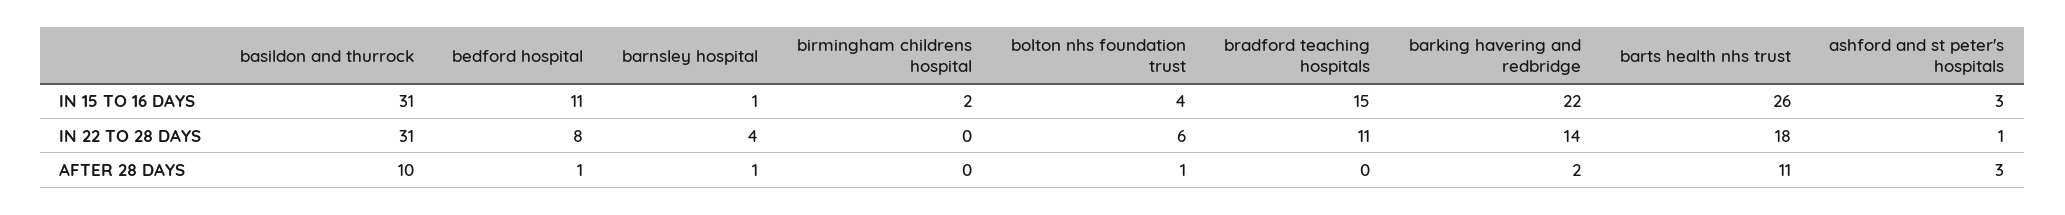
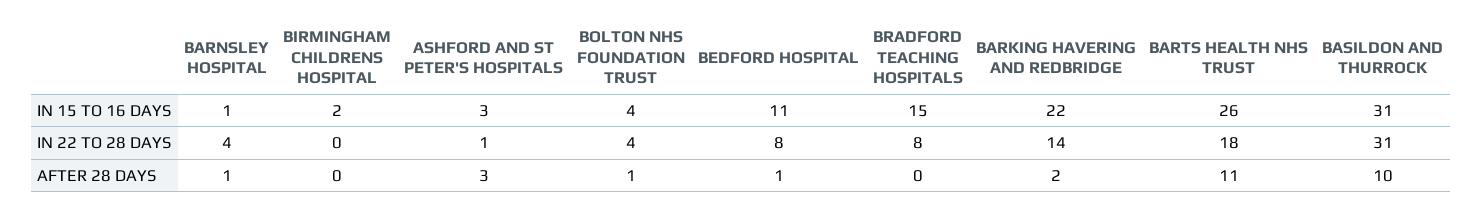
  {
    "basildon and thurrock": {
      "IN 15 TO 16 DAYS": 31,
      "IN 22 TO 28 DAYS": 31,
      "AFTER 28 DAYS": 10
    },
    "bedford hospital": {
      "IN 15 TO 16 DAYS": 11,
      "IN 22 TO 28 DAYS": 8,
      "AFTER 28 DAYS": 1
    },
    "barnsley hospital": {
      "IN 15 TO 16 DAYS": 1,
      "IN 22 TO 28 DAYS": 4,
      "AFTER 28 DAYS": 1
    },
    "birmingham childrens hospital": {
      "IN 15 TO 16 DAYS": 2,
      "IN 22 TO 28 DAYS": 0,
      "AFTER 28 DAYS": 0
    },
    "bolton nhs foundation trust": {
      "IN 15 TO 16 DAYS": 4,
-     "IN 22 TO 28 DAYS": 6,
+     "IN 22 TO 28 DAYS": 4,
      "AFTER 28 DAYS": 1
    },
    "bradford teaching hospitals": {
      "IN 15 TO 16 DAYS": 15,
-     "IN 22 TO 28 DAYS": 11,
+     "IN 22 TO 28 DAYS": 8,
      "AFTER 28 DAYS": 0
    },
    "barking havering and redbridge": {
      "IN 15 TO 16 DAYS": 22,
      "IN 22 TO 28 DAYS": 14,
      "AFTER 28 DAYS": 2
    },
    "barts health nhs trust": {
      "IN 15 TO 16 DAYS": 26,
      "IN 22 TO 28 DAYS": 18,
      "AFTER 28 DAYS": 11
    },
    "ashford and st peter's hospitals": {
      "IN 15 TO 16 DAYS": 3,
      "IN 22 TO 28 DAYS": 1,
      "AFTER 28 DAYS": 3
    }
  }

